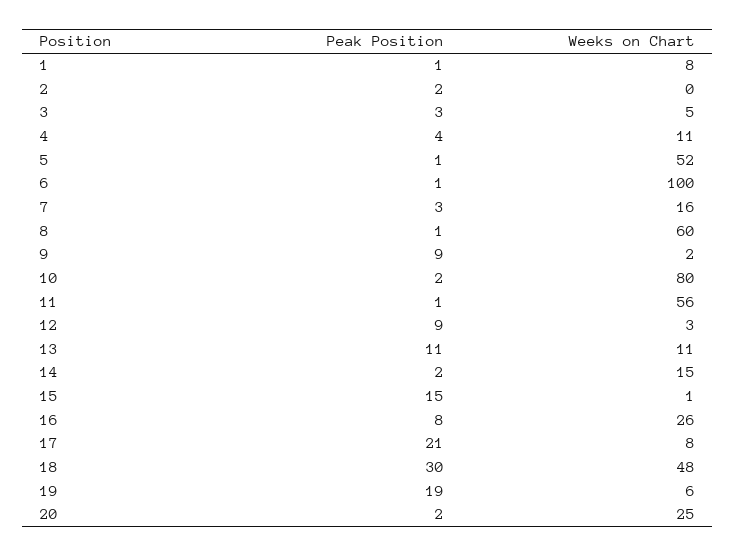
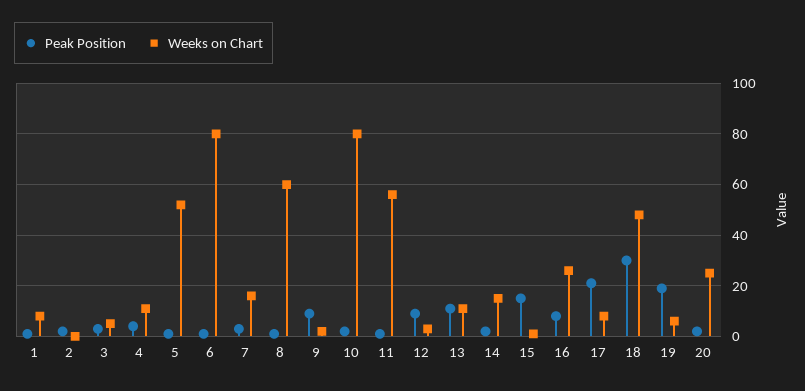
  {
    "Peak Position": {
      "1": 1,
      "2": 2,
      "3": 3,
      "4": 4,
      "5": 1,
      "6": 1,
      "7": 3,
      "8": 1,
      "9": 9,
      "10": 2,
      "11": 1,
      "12": 9,
      "13": 11,
      "14": 2,
      "15": 15,
      "16": 8,
      "17": 21,
      "18": 30,
      "19": 19,
      "20": 2
    },
    "Weeks on Chart": {
      "1": 8,
      "2": 0,
      "3": 5,
      "4": 11,
      "5": 52,
-     "6": 100,
+     "6": 80,
      "7": 16,
      "8": 60,
      "9": 2,
      "10": 80,
      "11": 56,
      "12": 3,
      "13": 11,
      "14": 15,
      "15": 1,
      "16": 26,
      "17": 8,
      "18": 48,
      "19": 6,
      "20": 25
    }
  }

